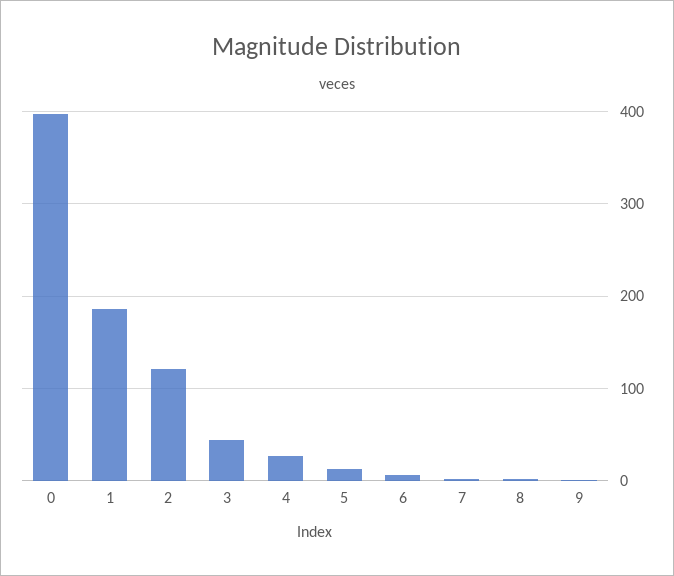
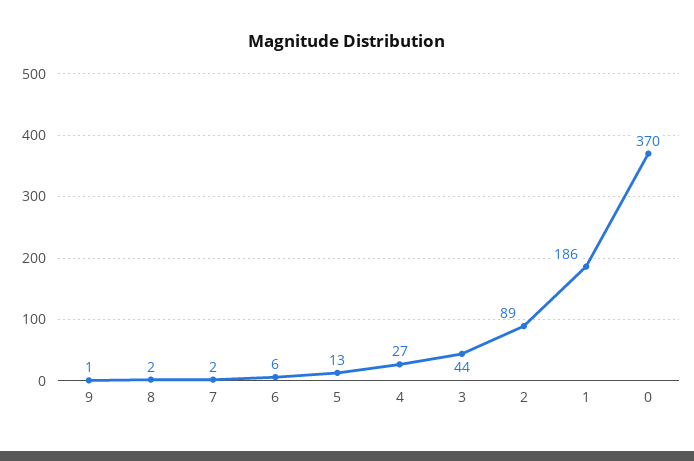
  {
-   "0": 400,
+   "0": 370,
    "1": 186,
-   "2": 120,
+   "2": 89,
    "3": 44,
    "4": 27,
    "5": 13,
    "6": 6,
    "7": 2,
    "8": 2,
    "9": 1
  }

